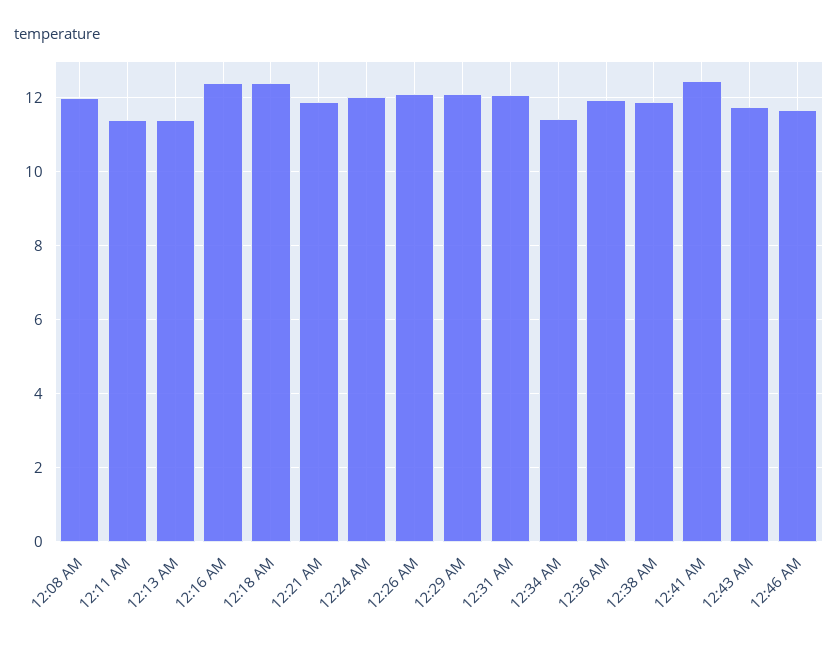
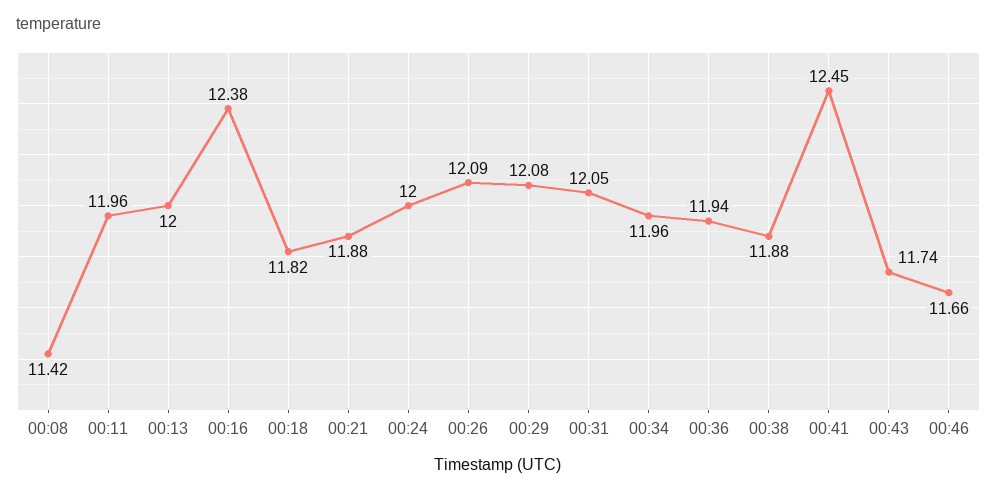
  {
-   "12:08 AM": 12,
+   "12:08 AM": 11.42,
-   "12:11 AM": 11.4,
+   "12:11 AM": 11.96,
-   "12:13 AM": 11.4,
+   "12:13 AM": 12,
    "12:16 AM": 12.38,
-   "12:18 AM": 12.4,
+   "12:18 AM": 11.82,
    "12:21 AM": 11.88,
    "12:24 AM": 12,
    "12:26 AM": 12.09,
    "12:29 AM": 12.08,
    "12:31 AM": 12.05,
-   "12:34 AM": 11.4,
+   "12:34 AM": 11.96,
    "12:36 AM": 11.94,
    "12:38 AM": 11.88,
    "12:41 AM": 12.45,
    "12:43 AM": 11.74,
    "12:46 AM": 11.66
  }

